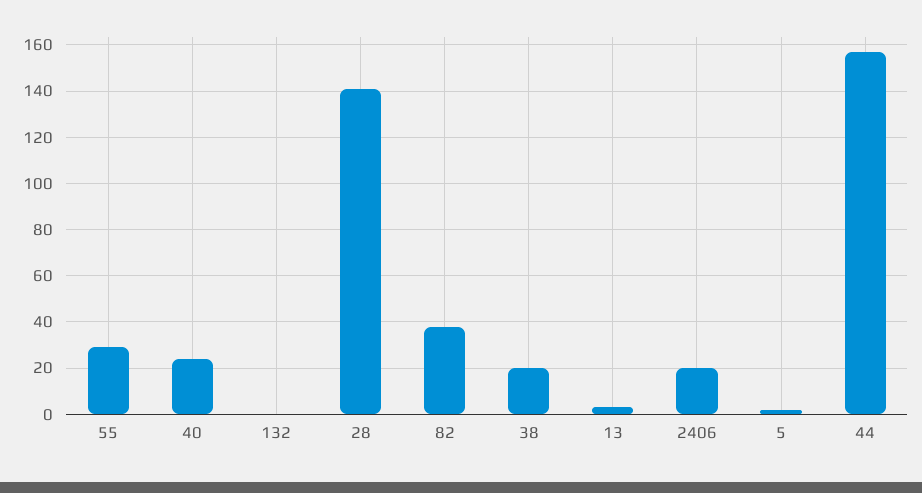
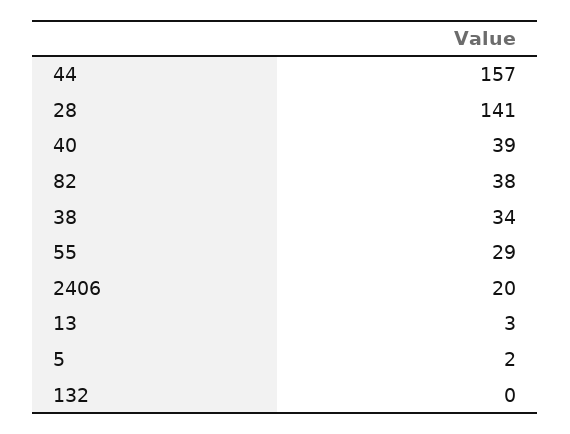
  {
    "55": 29,
-   "40": 25,
+   "40": 39,
    "132": 0,
    "28": 141,
    "82": 38,
-   "38": 20,
+   "38": 34,
    "13": 3,
    "2406": 20,
    "5": 2,
    "44": 157
  }

